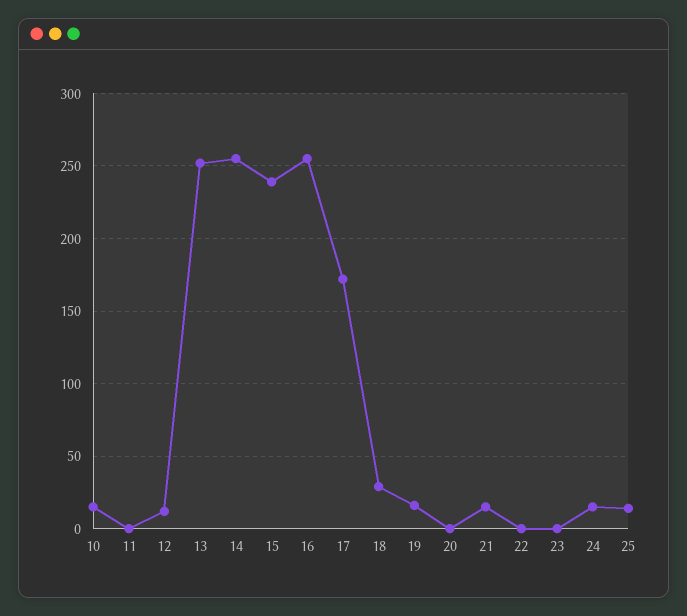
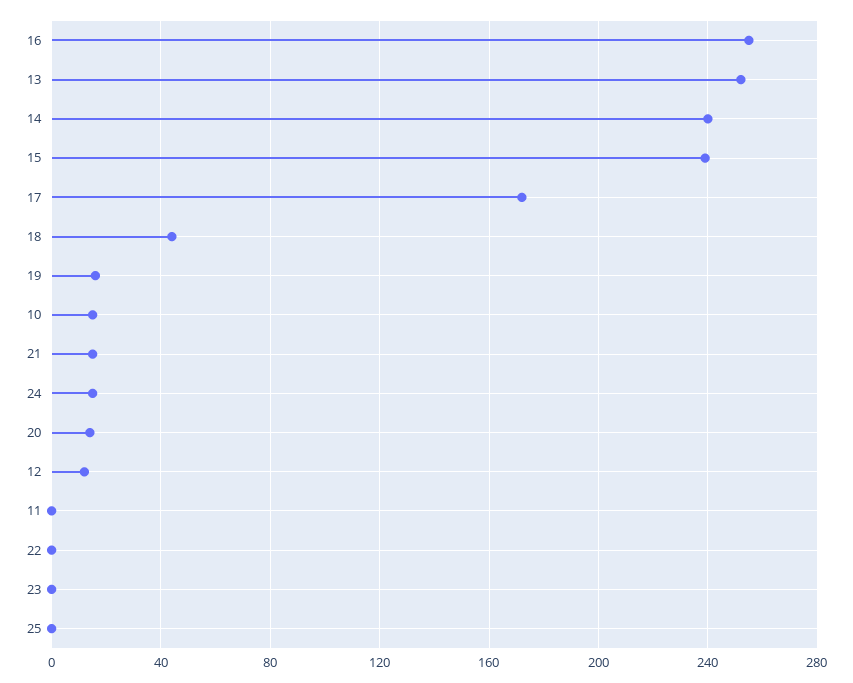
  {
    "10": 15,
    "11": 0,
    "12": 10,
    "13": 250,
-   "14": 255,
+   "14": 240,
    "15": 240,
    "16": 255,
    "17": 170,
-   "18": 30,
+   "18": 45,
    "19": 15,
-   "20": 0,
+   "20": 15,
    "21": 15,
    "22": 0,
    "23": 0,
    "24": 15,
-   "25": 15
+   "25": 0
  }

